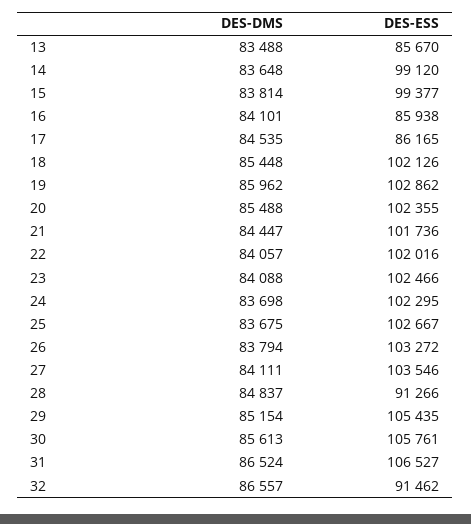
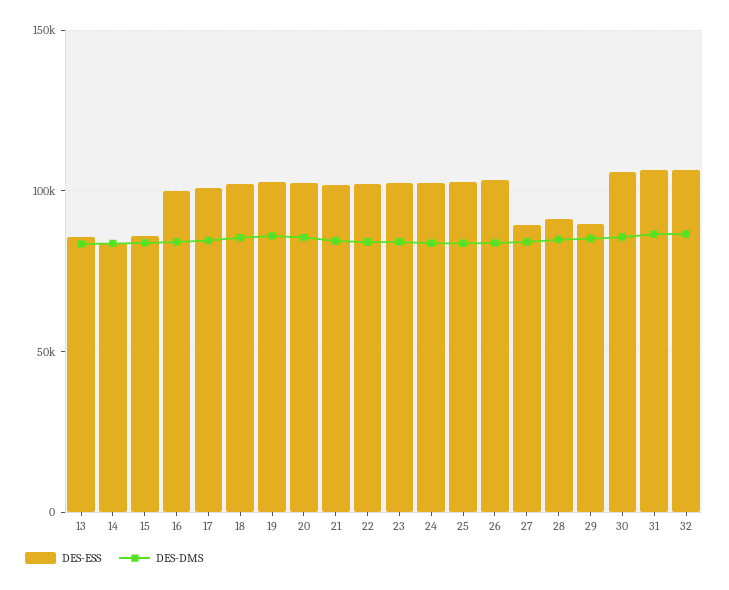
  {
    "DES-DMS": {
      "13": 83488,
      "14": 83648,
      "15": 83814,
      "16": 84101,
      "17": 84535,
      "18": 85448,
      "19": 85962,
      "20": 85488,
      "21": 84447,
      "22": 84057,
      "23": 84088,
      "24": 83698,
      "25": 83675,
      "26": 83794,
      "27": 84111,
      "28": 84837,
      "29": 85154,
      "30": 85613,
      "31": 86524,
      "32": 86557
    },
    "DES-ESS": {
      "13": 85670,
-     "14": 99120,
+     "14": 85000,
-     "15": 99377,
+     "15": 85000,
-     "16": 85938,
+     "16": 100000,
-     "17": 86165,
+     "17": 100000,
      "18": 102126,
      "19": 102862,
      "20": 102355,
      "21": 101736,
      "22": 102016,
      "23": 102466,
      "24": 102295,
      "25": 102667,
      "26": 103272,
-     "27": 103546,
+     "27": 90000,
      "28": 91266,
-     "29": 105435,
+     "29": 90000,
      "30": 105761,
      "31": 106527,
-     "32": 91462
+     "32": 105000
    }
  }

